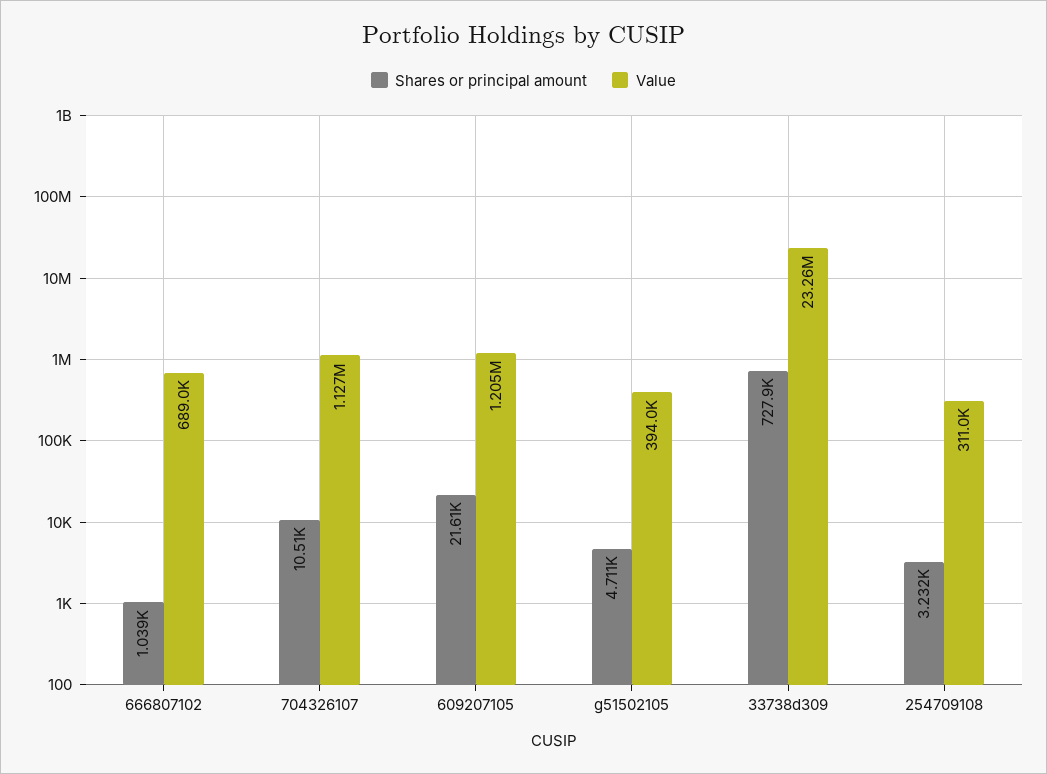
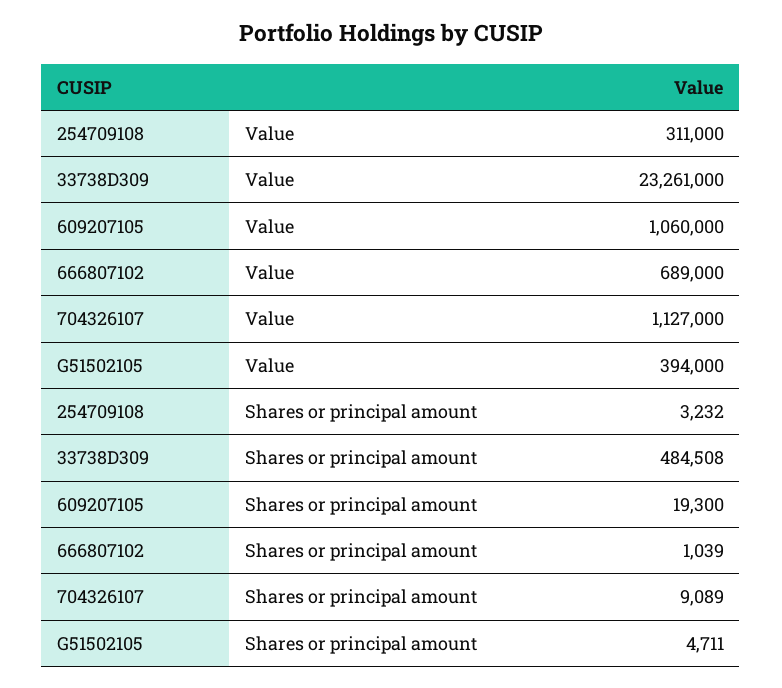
  {
    "Shares or principal amount": {
      "666807102": 1039,
-     "704326107": 10510,
+     "704326107": 9089,
-     "609207105": 21610,
+     "609207105": 19300,
      "g51502105": 4711,
-     "33738d309": 727900,
+     "33738d309": 484508,
      "254709108": 3232
    },
    "Value": {
      "666807102": 689000,
      "704326107": 1127000,
-     "609207105": 1205000,
+     "609207105": 1060000,
      "g51502105": 394000,
      "33738d309": 23261000,
      "254709108": 311000
    }
  }

